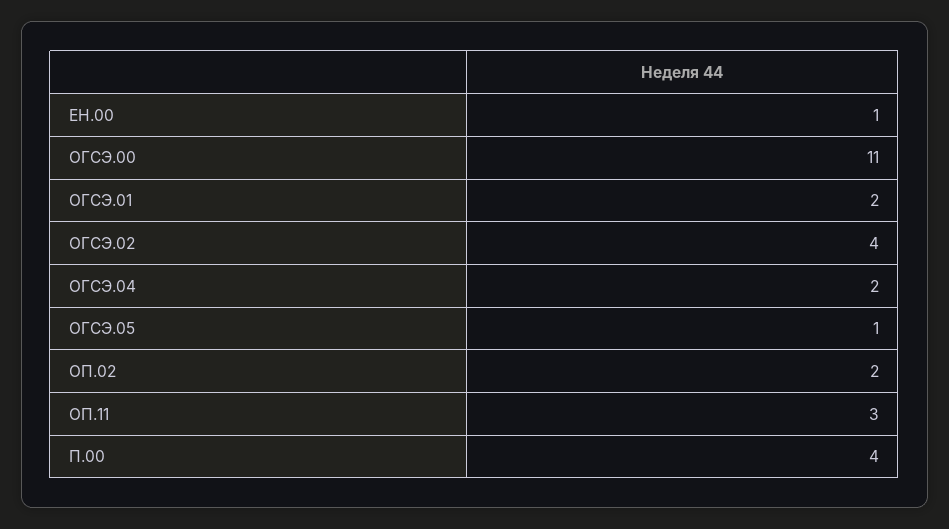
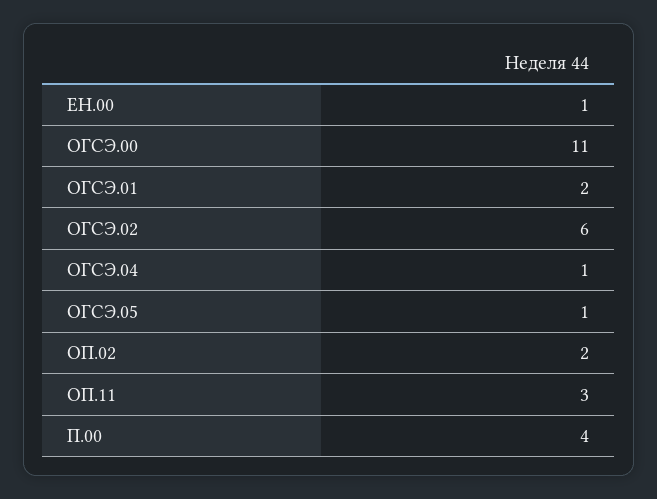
  {
    "ЕН.00": 1,
    "ОГСЭ.00": 11,
    "ОГСЭ.01": 2,
-   "ОГСЭ.02": 4,
+   "ОГСЭ.02": 6,
-   "ОГСЭ.04": 2,
+   "ОГСЭ.04": 1,
    "ОГСЭ.05": 1,
    "ОП.02": 2,
    "ОП.11": 3,
    "П.00": 4
  }

